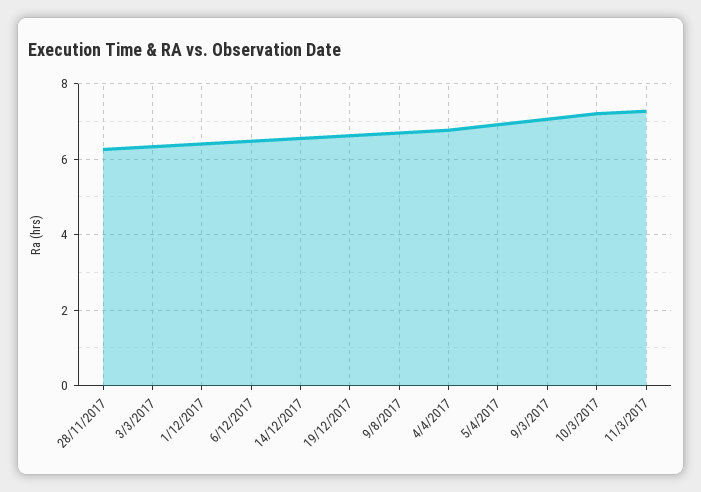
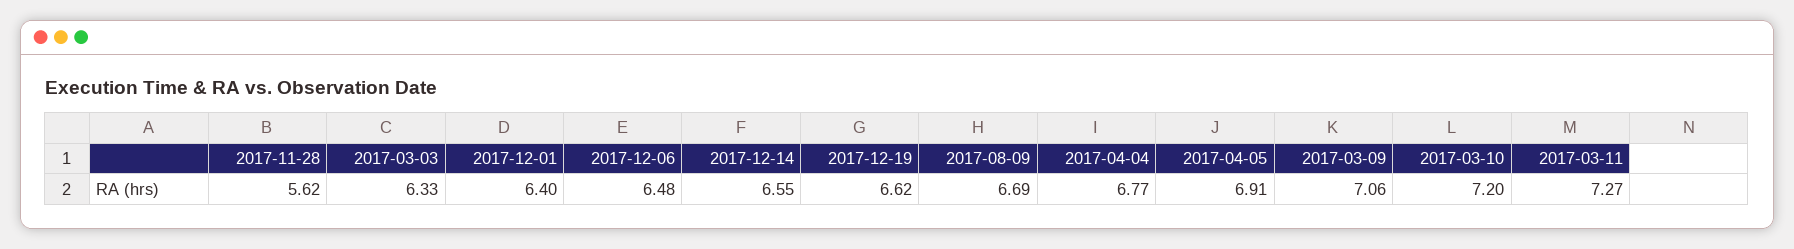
  {
-   "28/11/2017": 6.2,
+   "28/11/2017": 5.62,
    "3/3/2017": 6.33,
    "1/12/2017": 6.4,
    "6/12/2017": 6.48,
    "14/12/2017": 6.55,
    "19/12/2017": 6.62,
    "9/8/2017": 6.69,
    "4/4/2017": 6.77,
    "5/4/2017": 6.91,
    "9/3/2017": 7.06,
    "10/3/2017": 7.2,
    "11/3/2017": 7.27
  }

